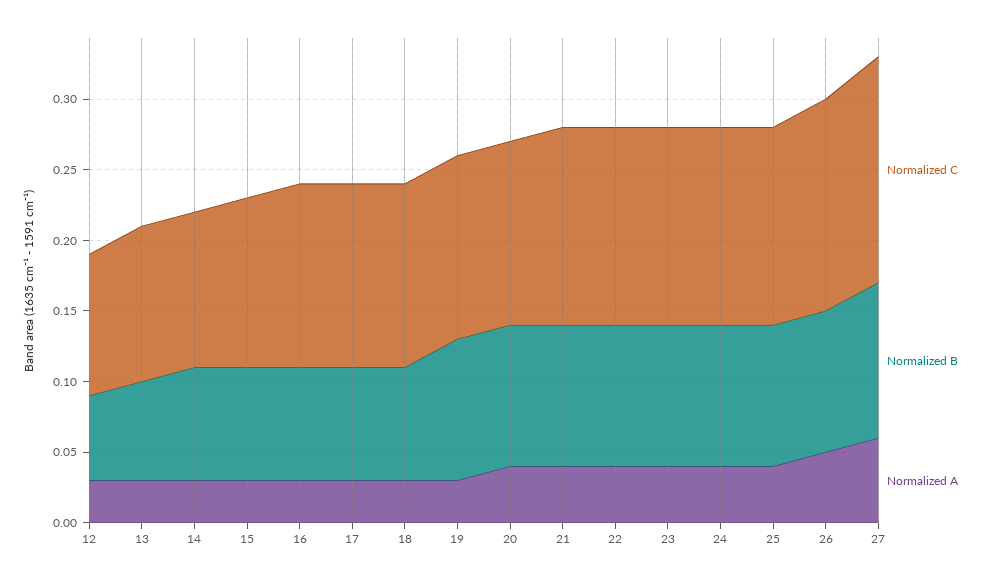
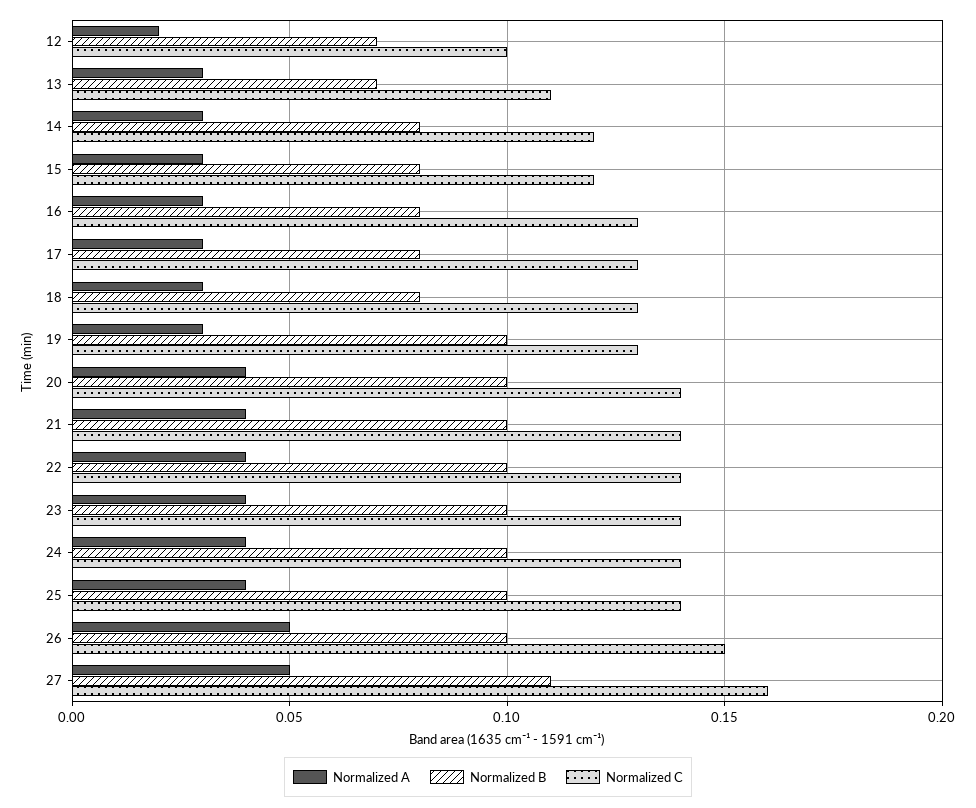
  {
    "Normalized C": {
      "12": 0.1,
      "13": 0.11,
-     "14": 0.11,
+     "14": 0.12,
      "15": 0.12,
      "16": 0.13,
      "17": 0.13,
      "18": 0.13,
      "19": 0.13,
-     "20": 0.13,
+     "20": 0.14,
      "21": 0.14,
      "22": 0.14,
      "23": 0.14,
      "24": 0.14,
      "25": 0.14,
      "26": 0.15,
      "27": 0.16
    },
    "Normalized B": {
-     "12": 0.06,
+     "12": 0.07,
      "13": 0.07,
      "14": 0.08,
      "15": 0.08,
      "16": 0.08,
      "17": 0.08,
      "18": 0.08,
      "19": 0.1,
      "20": 0.1,
      "21": 0.1,
      "22": 0.1,
      "23": 0.1,
      "24": 0.1,
      "25": 0.1,
      "26": 0.1,
      "27": 0.11
    },
    "Normalized A": {
-     "12": 0.03,
+     "12": 0.02,
      "13": 0.03,
      "14": 0.03,
      "15": 0.03,
      "16": 0.03,
      "17": 0.03,
      "18": 0.03,
      "19": 0.03,
      "20": 0.04,
      "21": 0.04,
      "22": 0.04,
      "23": 0.04,
      "24": 0.04,
      "25": 0.04,
      "26": 0.05,
-     "27": 0.06
+     "27": 0.05
    }
  }

